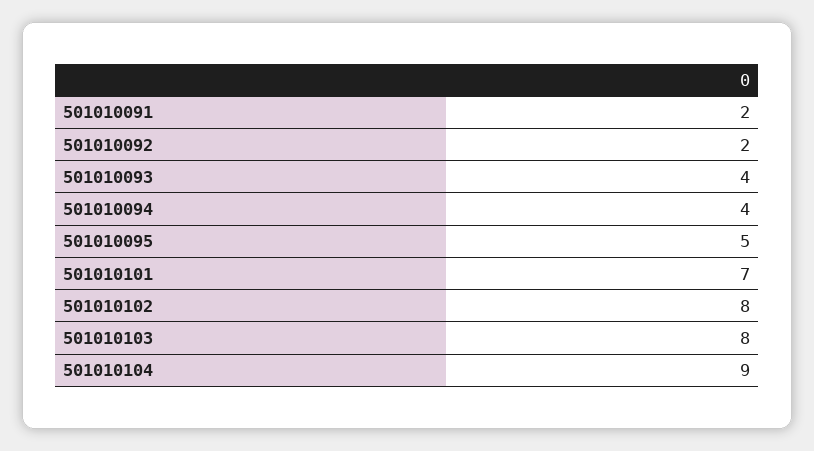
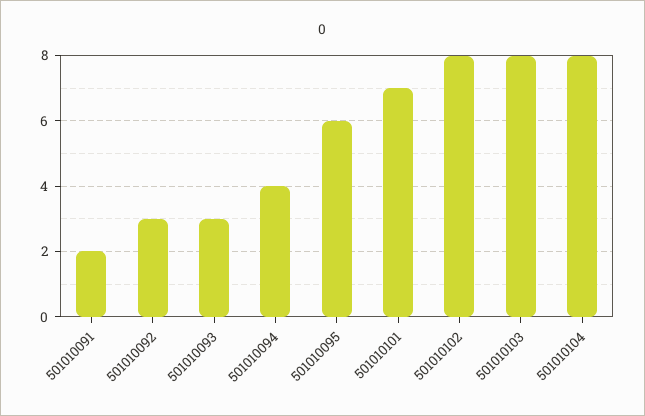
  {
    "501010091": 2,
-   "501010092": 2,
+   "501010092": 3,
-   "501010093": 4,
+   "501010093": 3,
    "501010094": 4,
-   "501010095": 5,
+   "501010095": 6,
    "501010101": 7,
    "501010102": 8,
    "501010103": 8,
-   "501010104": 9
+   "501010104": 8
  }

